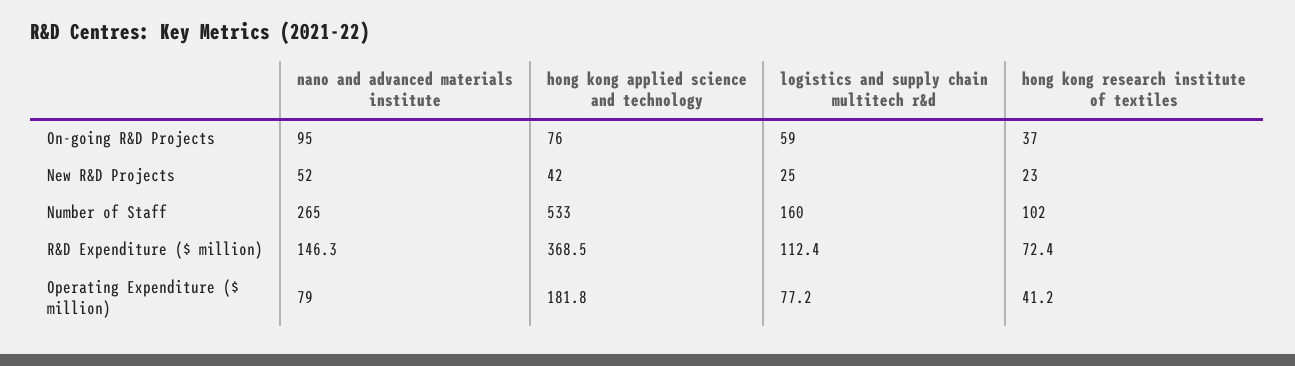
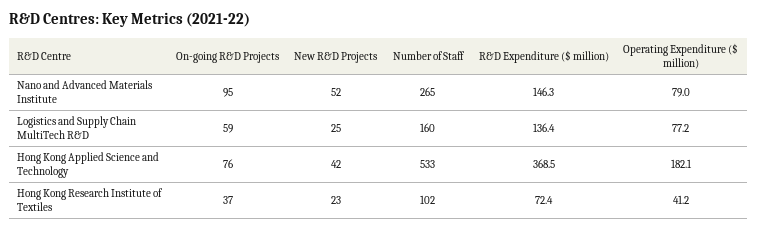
  {
    "nano and advanced materials institute": {
      "On-going R&D Projects": 95,
      "New R&D Projects": 52,
      "Number of Staff": 265,
      "R&D Expenditure ($ million)": 146.3,
      "Operating Expenditure ($ million)": 79
    },
    "hong kong applied science and technology": {
      "On-going R&D Projects": 76,
      "New R&D Projects": 42,
      "Number of Staff": 533,
      "R&D Expenditure ($ million)": 368.5,
-     "Operating Expenditure ($ million)": 181.8
+     "Operating Expenditure ($ million)": 182.1
    },
    "logistics and supply chain multitech r&d": {
      "On-going R&D Projects": 59,
      "New R&D Projects": 25,
      "Number of Staff": 160,
-     "R&D Expenditure ($ million)": 112.4,
+     "R&D Expenditure ($ million)": 136.4,
      "Operating Expenditure ($ million)": 77.2
    },
    "hong kong research institute of textiles": {
      "On-going R&D Projects": 37,
      "New R&D Projects": 23,
      "Number of Staff": 102,
      "R&D Expenditure ($ million)": 72.4,
      "Operating Expenditure ($ million)": 41.2
    }
  }

